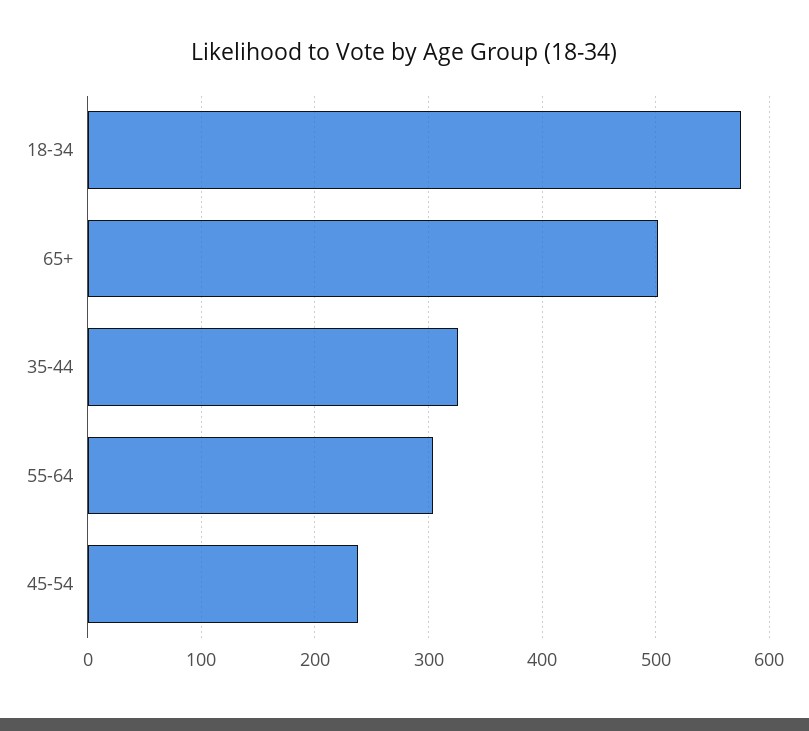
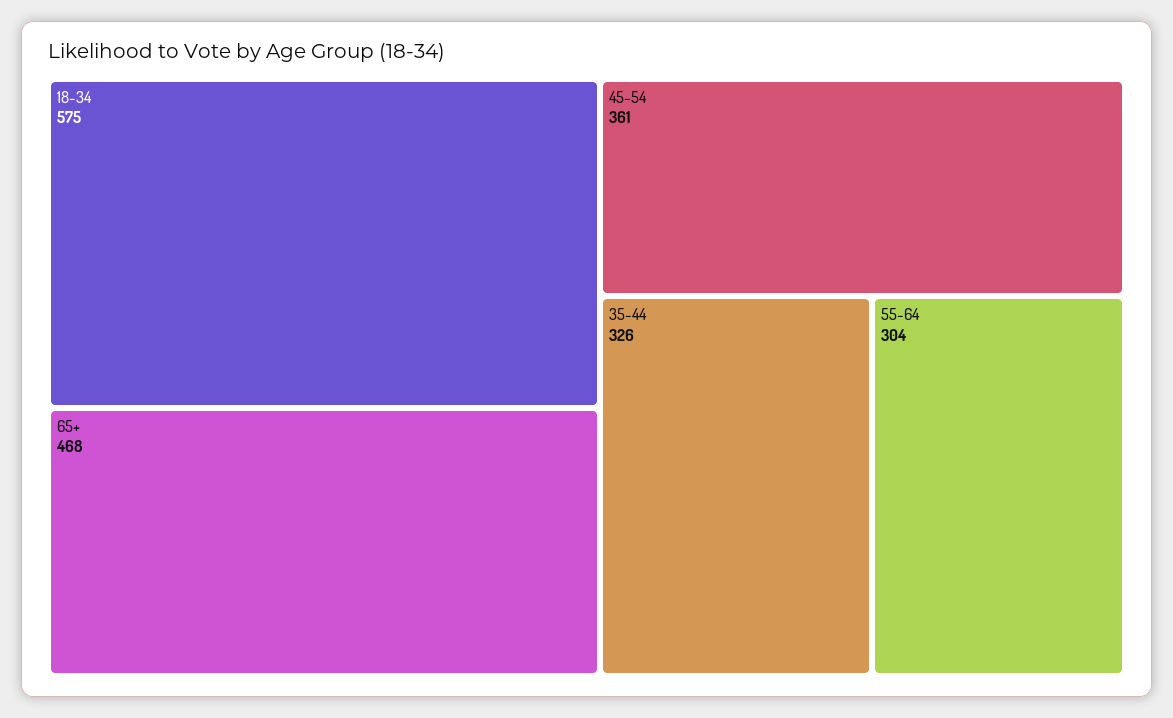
  {
    "18-34": 575,
-   "65+": 500,
+   "65+": 468,
    "35-44": 326,
    "55-64": 304,
-   "45-54": 240
+   "45-54": 361
  }

